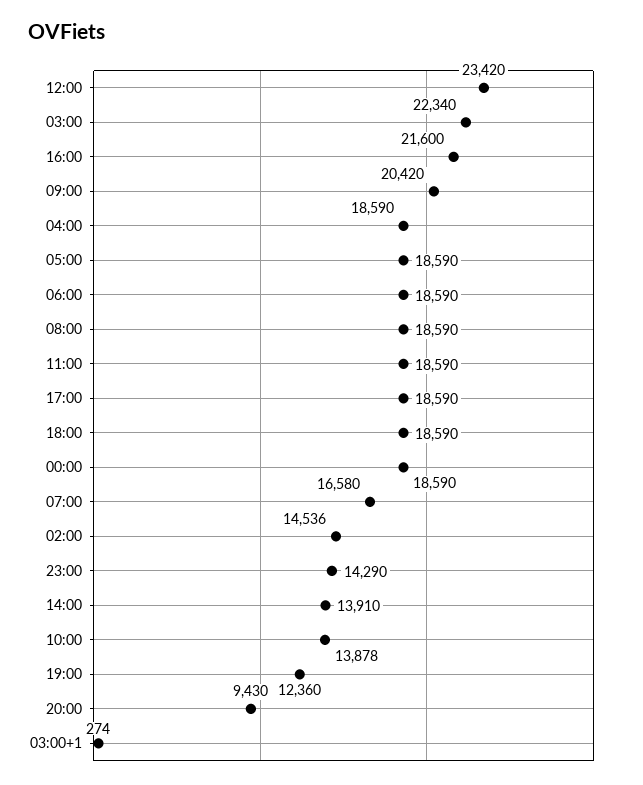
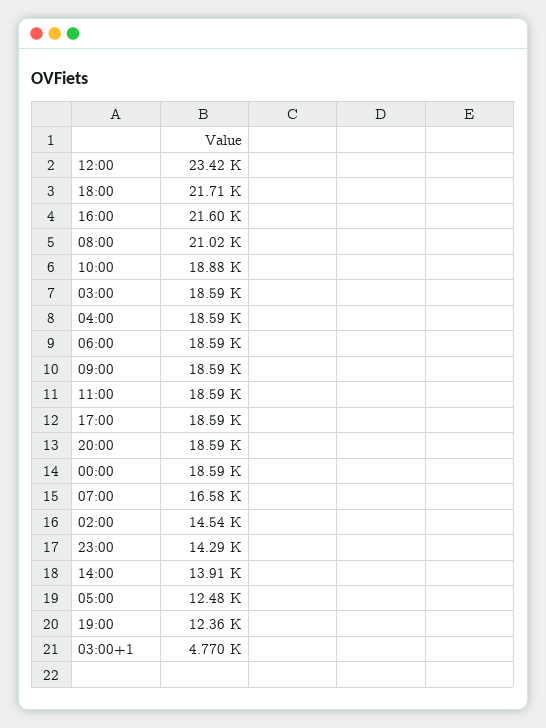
  {
    "12:00": 23420,
-   "03:00": 22340,
+   "03:00": 18590,
    "16:00": 21600,
-   "09:00": 20420,
+   "09:00": 18590,
    "04:00": 18590,
-   "05:00": 18590,
+   "05:00": 12480,
    "06:00": 18590,
-   "08:00": 18590,
+   "08:00": 21020,
    "11:00": 18590,
    "17:00": 18590,
-   "18:00": 18590,
+   "18:00": 21710,
    "00:00": 18590,
    "07:00": 16580,
    "02:00": 14536,
    "23:00": 14290,
    "14:00": 13910,
-   "10:00": 13878,
+   "10:00": 18880,
    "19:00": 12360,
-   "20:00": 9430,
+   "20:00": 18590,
-   "03:00+1": 274
+   "03:00+1": 4770
  }

